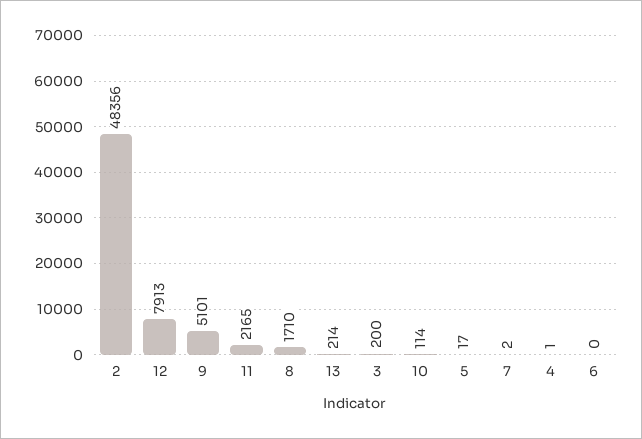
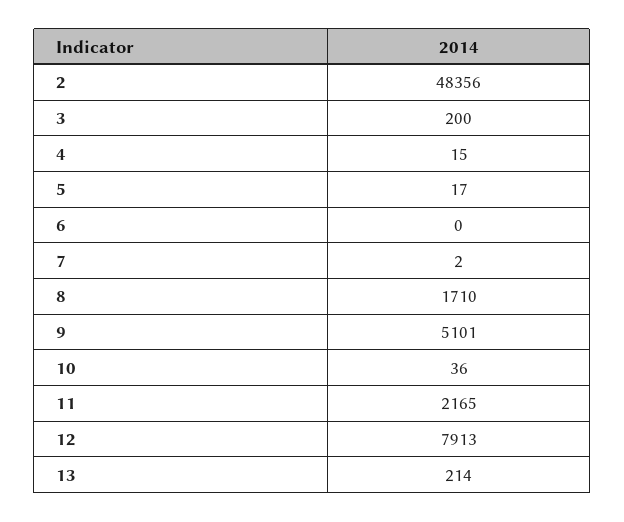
  {
    "2": 48356,
    "12": 7913,
    "9": 5101,
    "11": 2165,
    "8": 1710,
    "13": 214,
    "3": 200,
-   "10": 114,
+   "10": 36,
    "5": 17,
    "7": 2,
-   "4": 1,
+   "4": 15,
    "6": 0
  }

